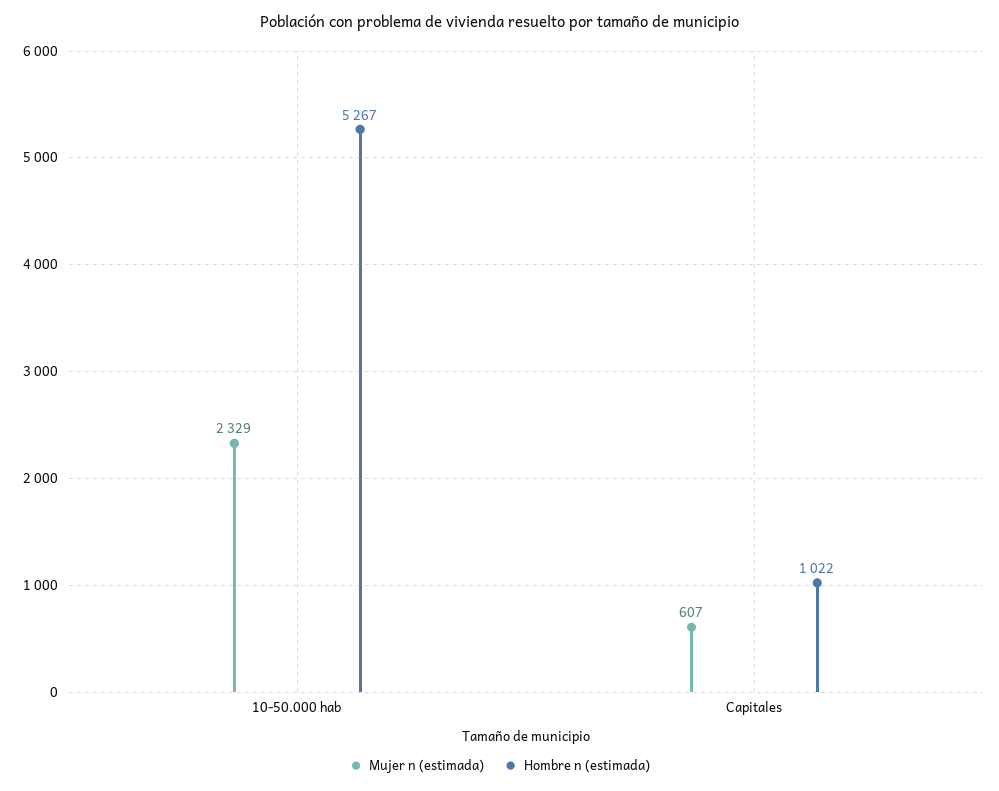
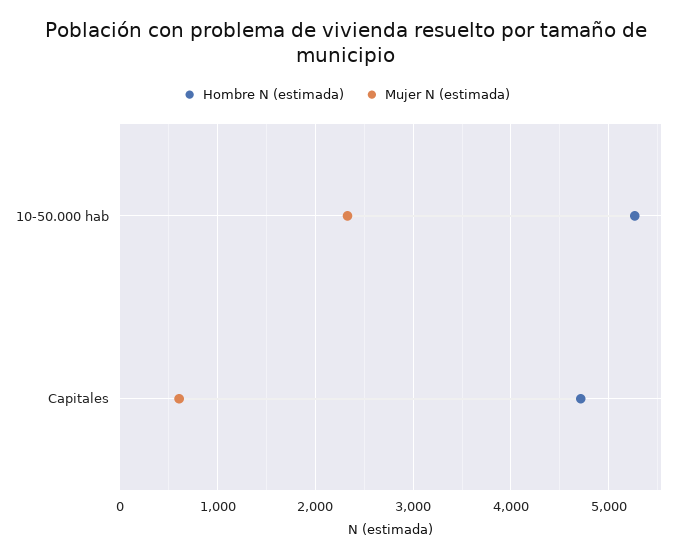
  {
    "Mujer n (estimada)": {
      "10-50.000 hab": 2329,
      "Capitales": 607
    },
    "Hombre n (estimada)": {
      "10-50.000 hab": 5267,
-     "Capitales": 1022
+     "Capitales": 4700
    }
  }

